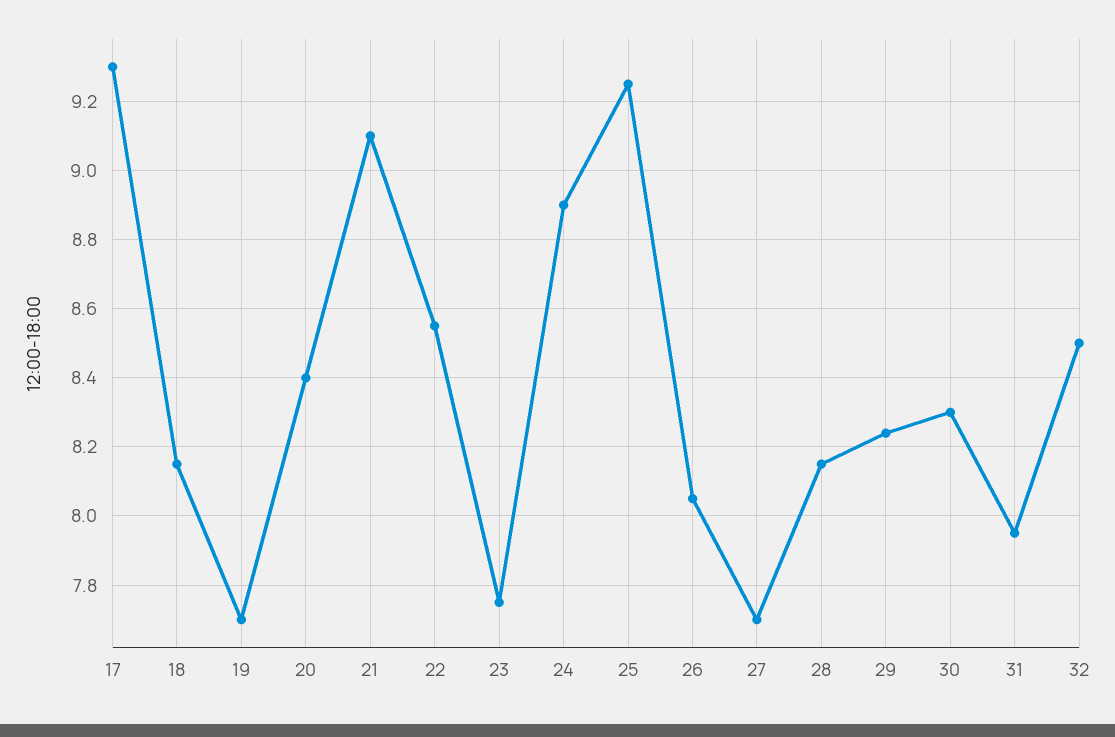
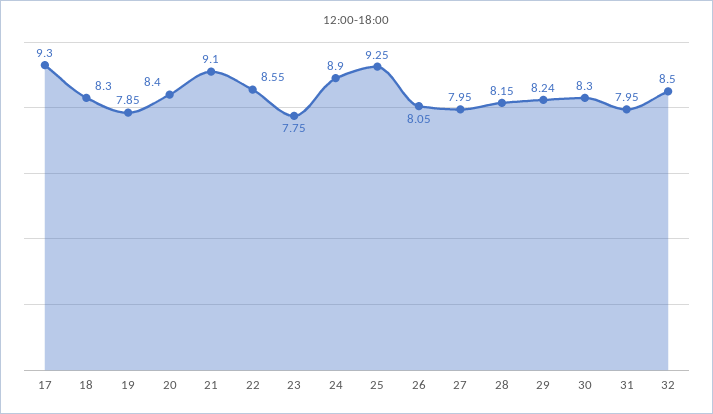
  {
    "17": 9.3,
-   "18": 8.15,
+   "18": 8.3,
-   "19": 7.7,
+   "19": 7.85,
    "20": 8.4,
    "21": 9.1,
    "22": 8.55,
    "23": 7.75,
    "24": 8.9,
    "25": 9.25,
    "26": 8.05,
-   "27": 7.7,
+   "27": 7.95,
    "28": 8.15,
    "29": 8.24,
    "30": 8.3,
    "31": 7.95,
    "32": 8.5
  }

